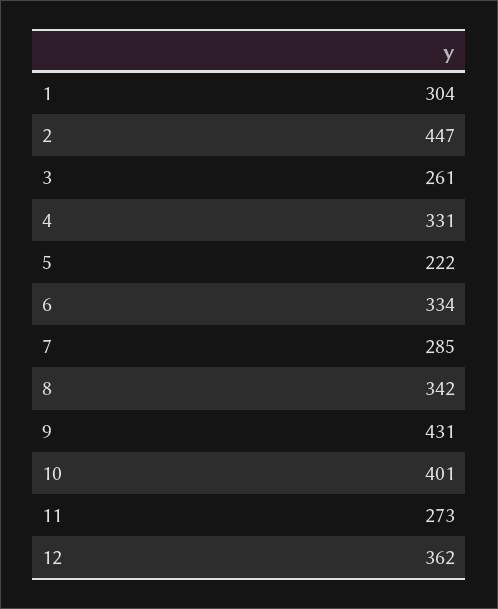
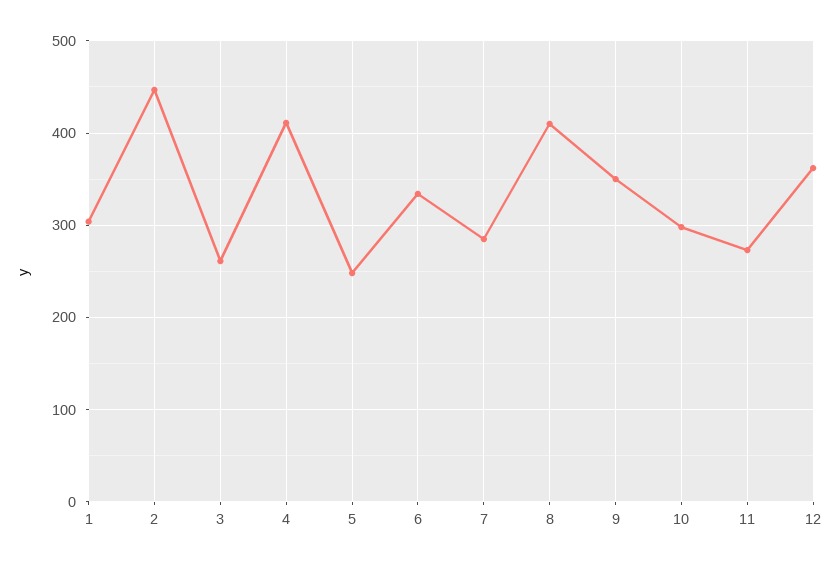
  {
    "1": 304,
    "2": 447,
    "3": 261,
-   "4": 331,
+   "4": 410,
-   "5": 222,
+   "5": 250,
    "6": 334,
    "7": 285,
-   "8": 342,
+   "8": 410,
-   "9": 431,
+   "9": 350,
-   "10": 401,
+   "10": 300,
    "11": 273,
    "12": 362
  }

